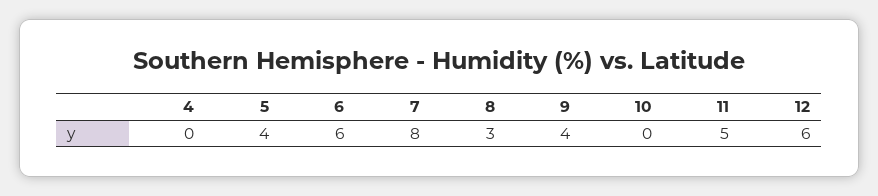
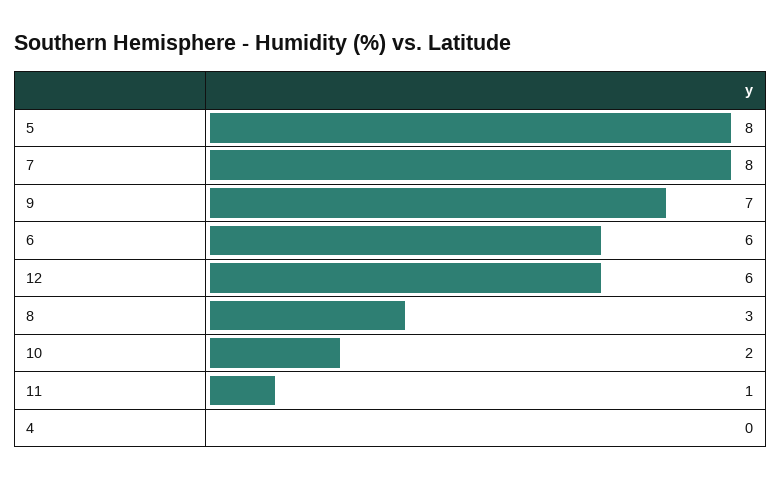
  {
    "4": 0,
-   "5": 4,
+   "5": 8,
    "6": 6,
    "7": 8,
    "8": 3,
-   "9": 4,
+   "9": 7,
-   "10": 0,
+   "10": 2,
-   "11": 5,
+   "11": 1,
    "12": 6
  }

